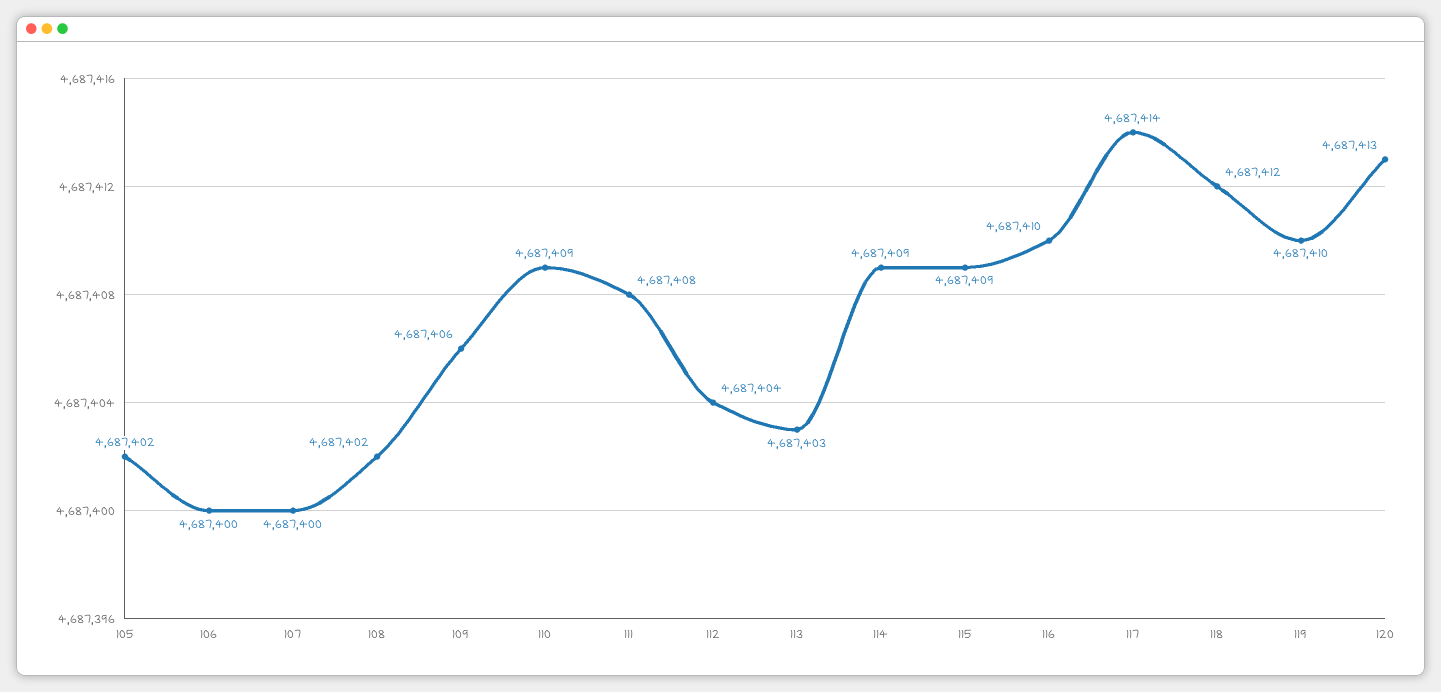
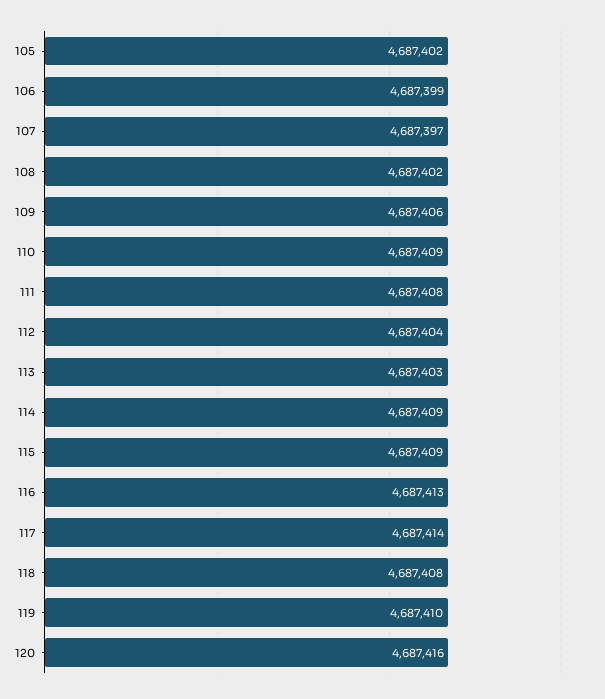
  {
    "105": 4687402,
-   "106": 4687400,
+   "106": 4687399,
-   "107": 4687400,
+   "107": 4687397,
    "108": 4687402,
    "109": 4687406,
    "110": 4687409,
    "111": 4687408,
    "112": 4687404,
    "113": 4687403,
    "114": 4687409,
    "115": 4687409,
-   "116": 4687410,
+   "116": 4687413,
    "117": 4687414,
-   "118": 4687412,
+   "118": 4687408,
    "119": 4687410,
-   "120": 4687413
+   "120": 4687416
  }

